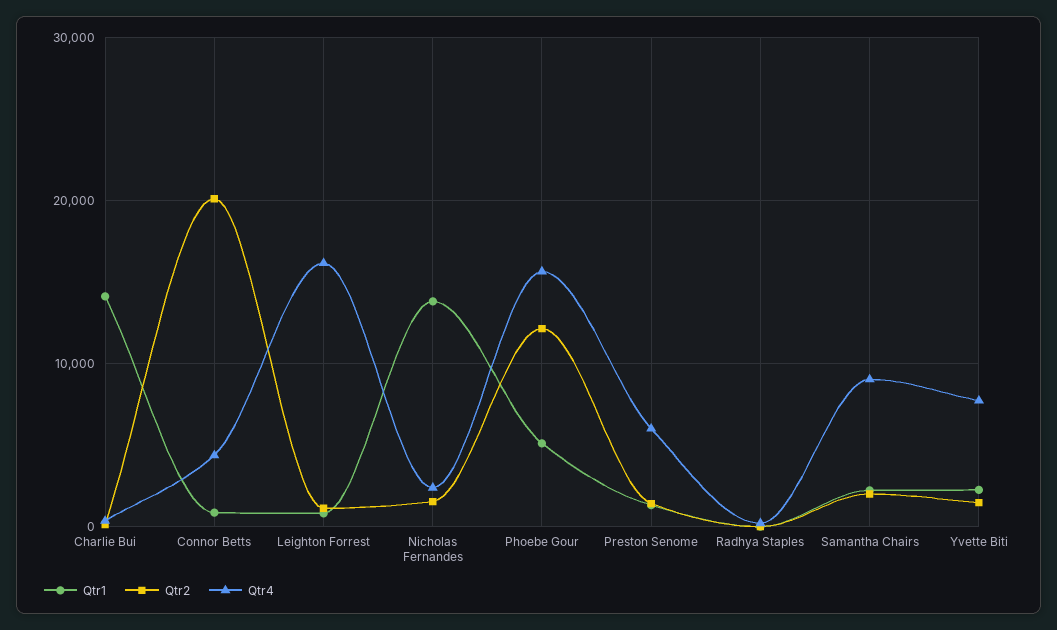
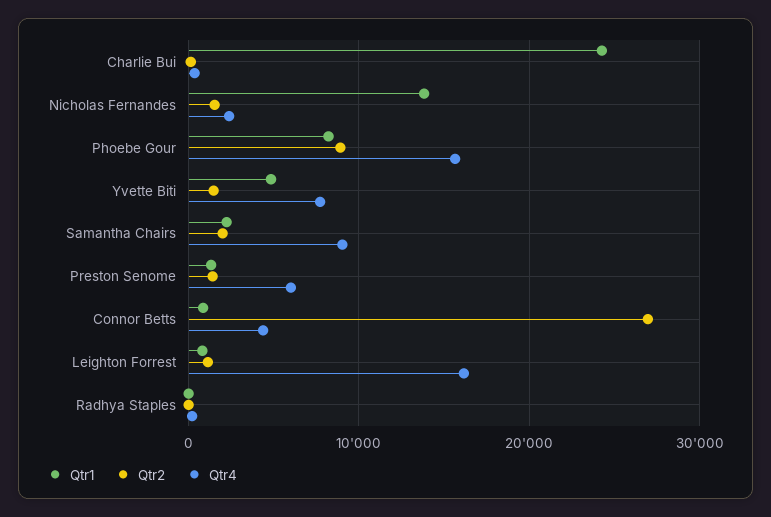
  {
    "Qtr1": {
-     "Charlie Bui": 14000,
+     "Charlie Bui": 24000,
      "Connor Betts": 1000,
      "Leighton Forrest": 1000,
      "Nicholas Fernandes": 14000,
-     "Phoebe Gour": 5000,
+     "Phoebe Gour": 8000,
      "Preston Senome": 1000,
      "Radhya Staples": 0,
      "Samantha Chairs": 2000,
-     "Yvette Biti": 2000
+     "Yvette Biti": 5000
    },
    "Qtr2": {
      "Charlie Bui": 0,
-     "Connor Betts": 20000,
+     "Connor Betts": 27000,
      "Leighton Forrest": 1000,
      "Nicholas Fernandes": 2000,
-     "Phoebe Gour": 12000,
+     "Phoebe Gour": 9000,
      "Preston Senome": 1000,
      "Radhya Staples": 0,
      "Samantha Chairs": 2000,
      "Yvette Biti": 1000
    },
    "Qtr4": {
      "Charlie Bui": 0,
      "Connor Betts": 4000,
      "Leighton Forrest": 16000,
      "Nicholas Fernandes": 2000,
      "Phoebe Gour": 16000,
      "Preston Senome": 6000,
      "Radhya Staples": 0,
      "Samantha Chairs": 9000,
      "Yvette Biti": 8000
    }
  }

